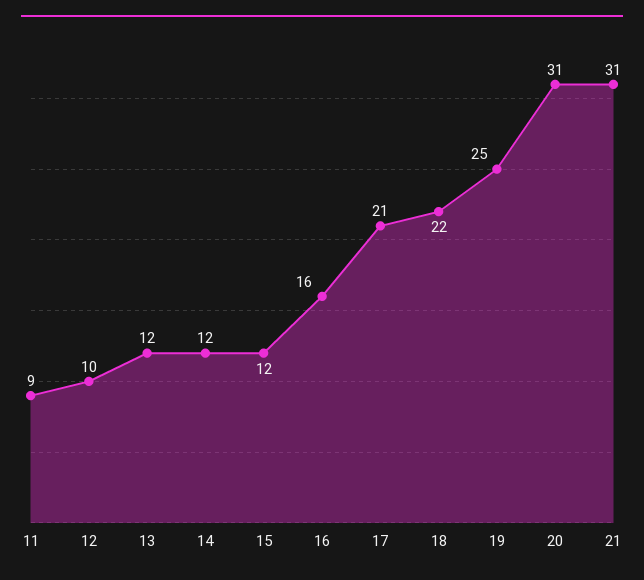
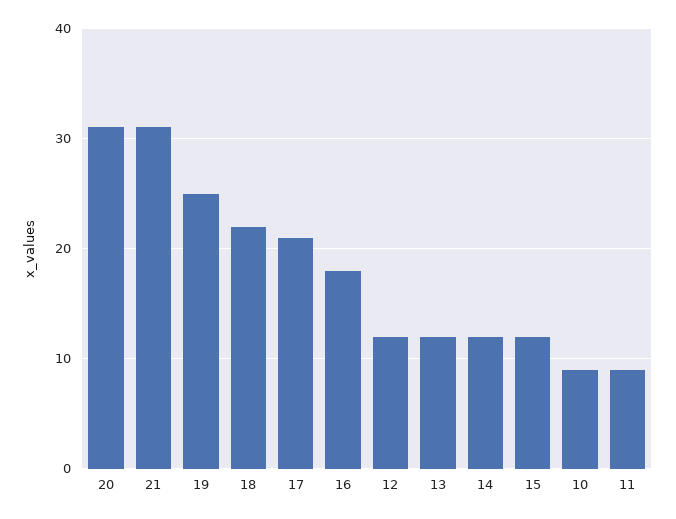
  {
    "11": 9,
-   "12": 10,
+   "12": 12,
    "13": 12,
    "14": 12,
    "15": 12,
-   "16": 16,
+   "16": 18,
    "17": 21,
    "18": 22,
    "19": 25,
    "20": 31,
-   "21": 31
+   "21": 31,
+   "10": 9
  }

